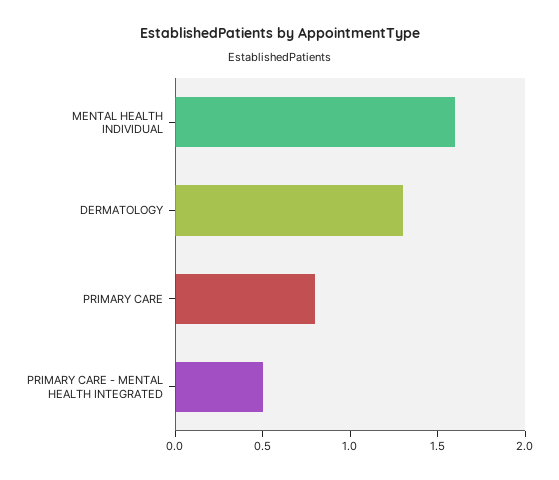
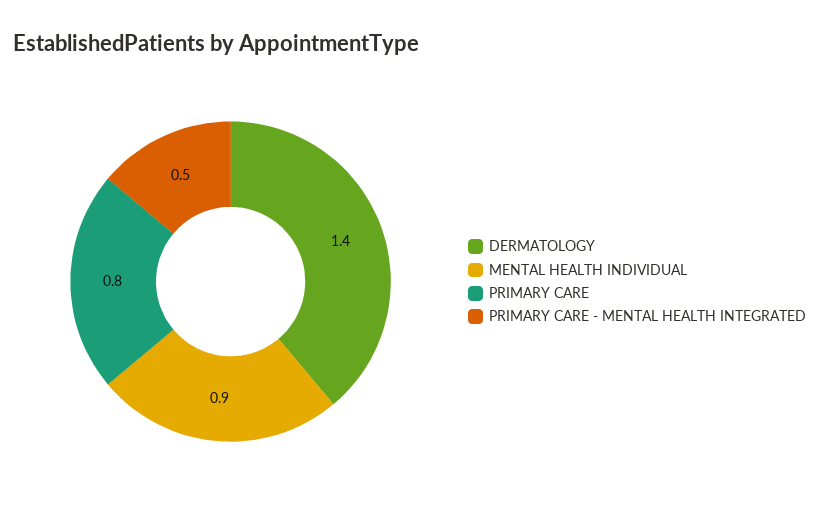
  {
-   "MENTAL HEALTH INDIVIDUAL": 1.6,
+   "MENTAL HEALTH INDIVIDUAL": 0.9,
-   "DERMATOLOGY": 1.3,
+   "DERMATOLOGY": 1.4,
    "PRIMARY CARE": 0.8,
    "PRIMARY CARE - MENTAL HEALTH INTEGRATED": 0.5
  }

